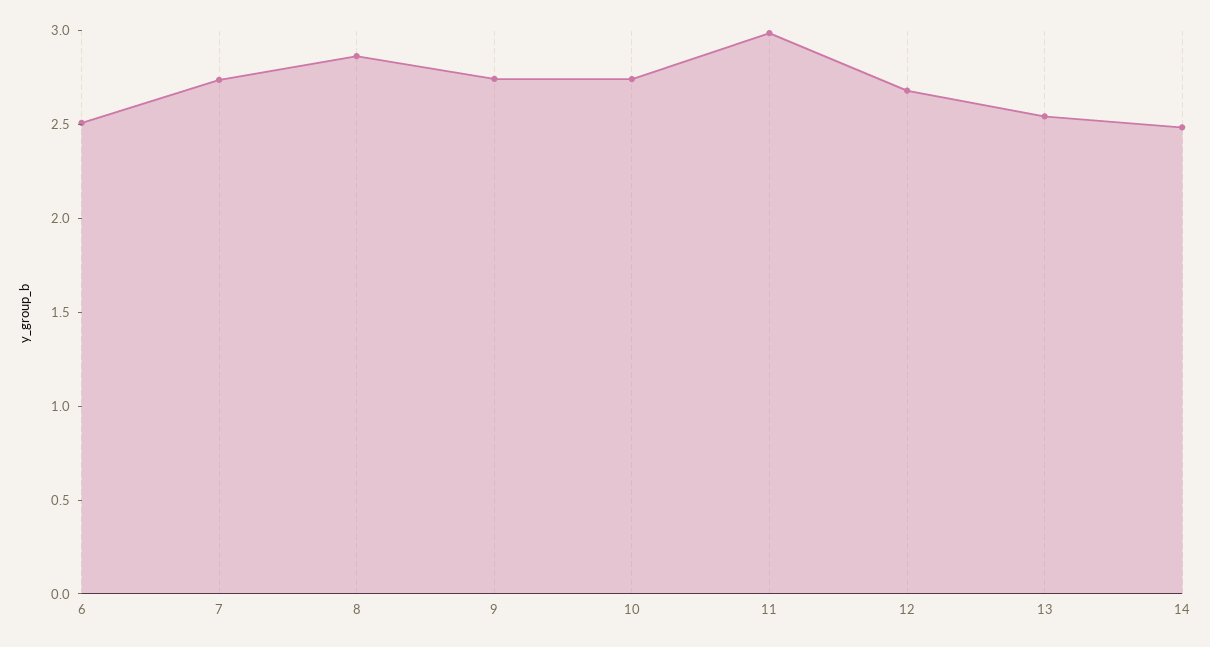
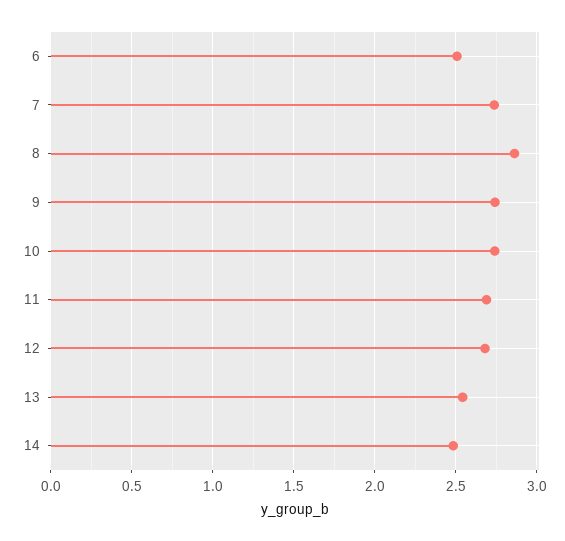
  {
    "6": 2.5,
    "7": 2.75,
    "8": 2.85,
    "9": 2.75,
    "10": 2.75,
-   "11": 3,
+   "11": 2.7,
    "12": 2.7,
    "13": 2.55,
    "14": 2.5
  }

